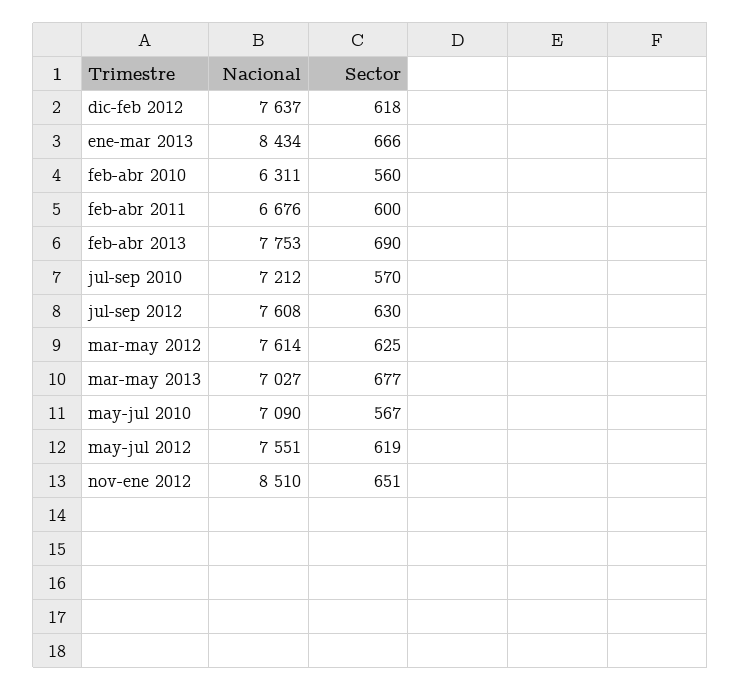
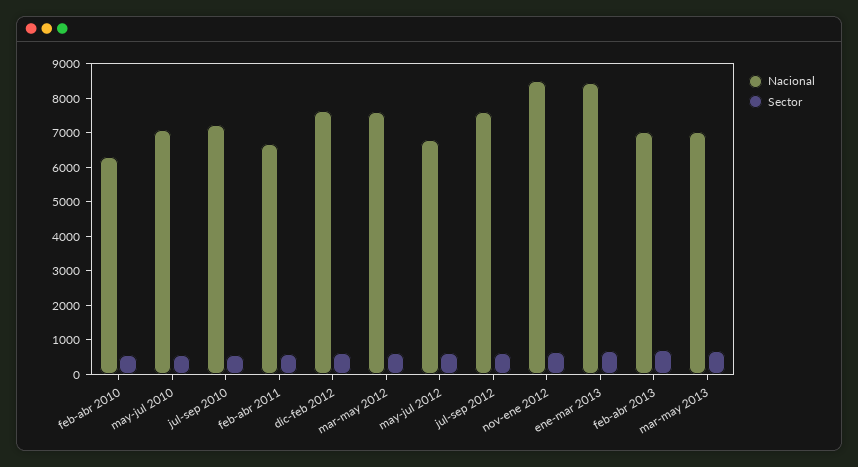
  {
    "Nacional": {
      "dic-feb 2012": 7637,
      "ene-mar 2013": 8434,
      "feb-abr 2010": 6311,
      "feb-abr 2011": 6676,
-     "feb-abr 2013": 7753,
+     "feb-abr 2013": 7000,
      "jul-sep 2010": 7212,
      "jul-sep 2012": 7608,
      "mar-may 2012": 7614,
      "mar-may 2013": 7027,
      "may-jul 2010": 7090,
-     "may-jul 2012": 7551,
+     "may-jul 2012": 6750,
      "nov-ene 2012": 8510
    },
    "Sector": {
      "dic-feb 2012": 618,
      "ene-mar 2013": 666,
      "feb-abr 2010": 560,
      "feb-abr 2011": 600,
      "feb-abr 2013": 690,
      "jul-sep 2010": 570,
      "jul-sep 2012": 630,
      "mar-may 2012": 625,
      "mar-may 2013": 677,
      "may-jul 2010": 567,
      "may-jul 2012": 619,
      "nov-ene 2012": 651
    }
  }

